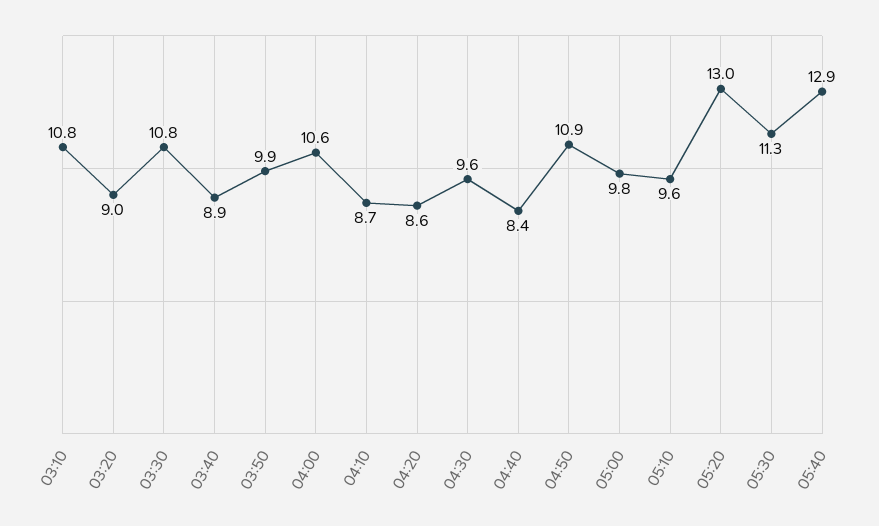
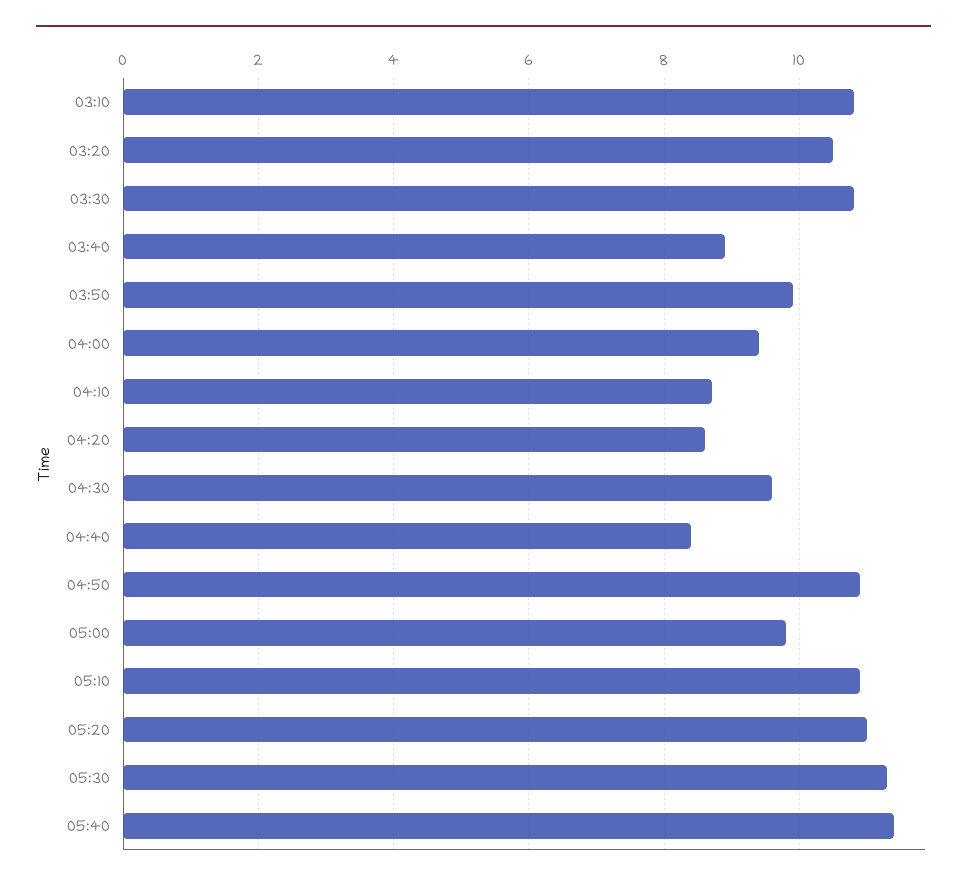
  {
    "03:10": 10.8,
-   "03:20": 9,
+   "03:20": 10.5,
    "03:30": 10.8,
    "03:40": 8.9,
    "03:50": 9.9,
-   "04:00": 10.6,
+   "04:00": 9.5,
    "04:10": 8.7,
    "04:20": 8.6,
    "04:30": 9.6,
    "04:40": 8.4,
    "04:50": 10.9,
    "05:00": 9.8,
-   "05:10": 9.6,
+   "05:10": 11,
-   "05:20": 13,
+   "05:20": 11,
    "05:30": 11.3,
-   "05:40": 12.9
+   "05:40": 11.5
  }

